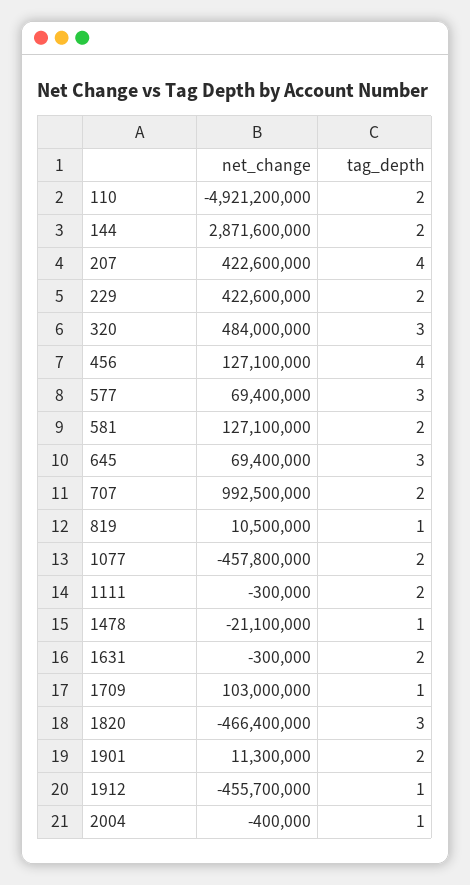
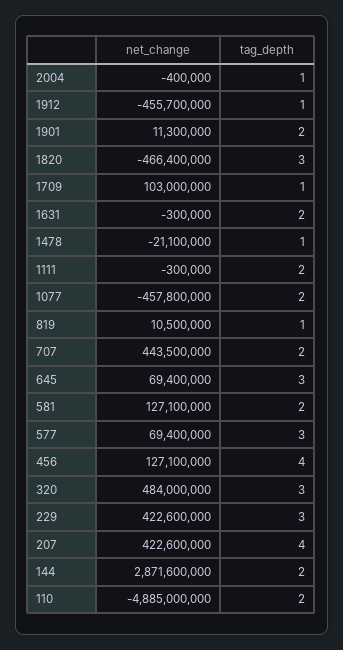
  {
    "net_change": {
-     "110": -4921200000,
+     "110": -4885000000,
      "144": 2871600000,
      "207": 422600000,
      "229": 422600000,
      "320": 484000000,
      "456": 127100000,
      "577": 69400000,
      "581": 127100000,
      "645": 69400000,
-     "707": 992500000,
+     "707": 443500000,
      "819": 10500000,
      "1077": -457800000,
      "1111": -300000,
      "1478": -21100000,
      "1631": -300000,
      "1709": 103000000,
      "1820": -466400000,
      "1901": 11300000,
      "1912": -455700000,
      "2004": -400000
    },
    "tag_depth": {
      "110": 2,
      "144": 2,
      "207": 4,
-     "229": 2,
+     "229": 3,
      "320": 3,
      "456": 4,
      "577": 3,
      "581": 2,
      "645": 3,
      "707": 2,
      "819": 1,
      "1077": 2,
      "1111": 2,
      "1478": 1,
      "1631": 2,
      "1709": 1,
      "1820": 3,
      "1901": 2,
      "1912": 1,
      "2004": 1
    }
  }

